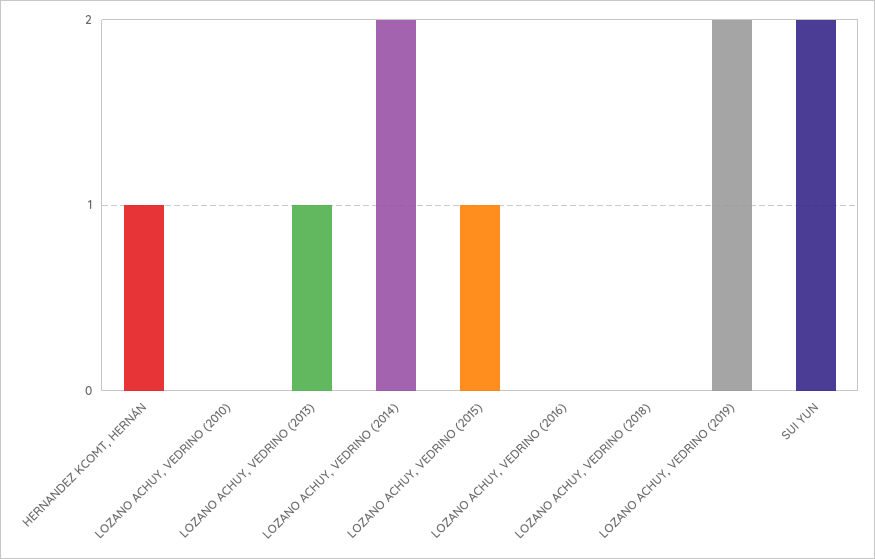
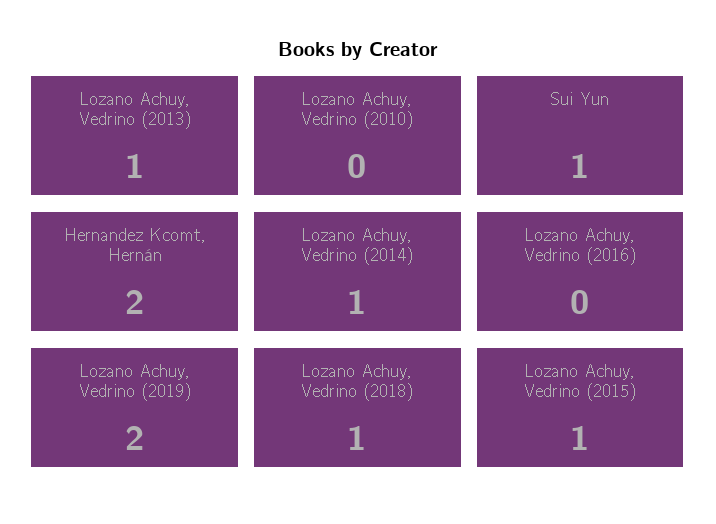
  {
-   "HERNANDEZ KCOMT, HERNÁN": 1,
+   "HERNANDEZ KCOMT, HERNÁN": 2,
    "LOZANO ACHUY, VEDRINO (2010)": 0,
    "LOZANO ACHUY, VEDRINO (2013)": 1,
-   "LOZANO ACHUY, VEDRINO (2014)": 2,
+   "LOZANO ACHUY, VEDRINO (2014)": 1,
    "LOZANO ACHUY, VEDRINO (2015)": 1,
    "LOZANO ACHUY, VEDRINO (2016)": 0,
-   "LOZANO ACHUY, VEDRINO (2018)": 0,
+   "LOZANO ACHUY, VEDRINO (2018)": 1,
    "LOZANO ACHUY, VEDRINO (2019)": 2,
-   "SUI YUN": 2
+   "SUI YUN": 1
  }

